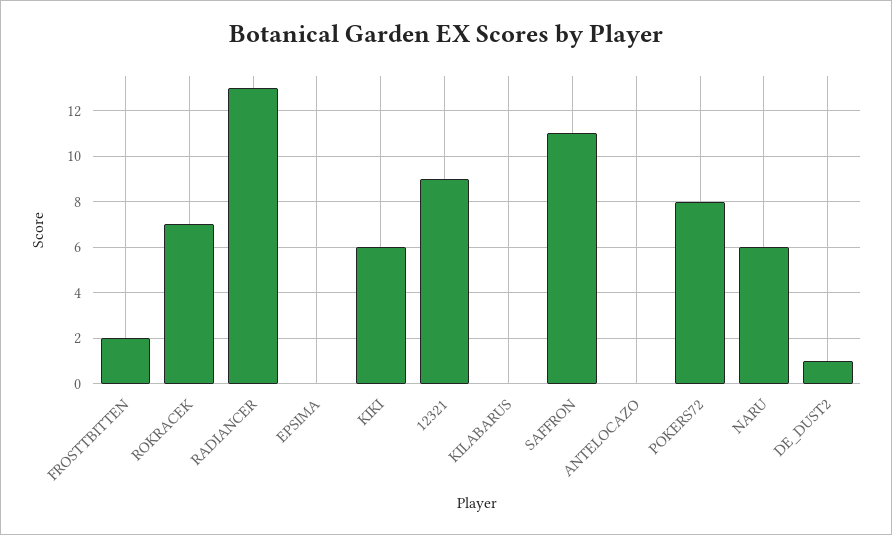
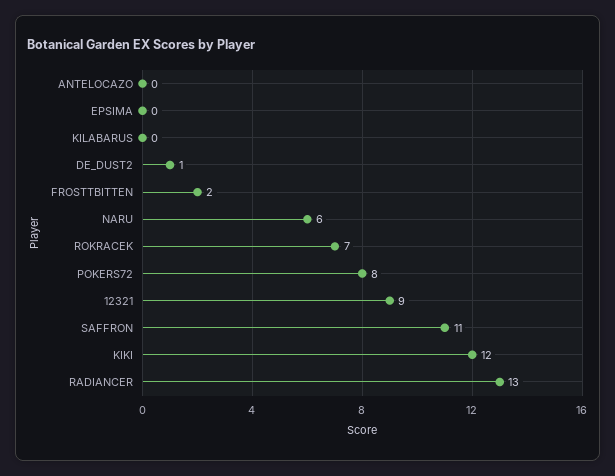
  {
    "FROSTTBITTEN": 2,
    "ROKRACEK": 7,
    "RADIANCER": 13,
    "EPSIMA": 0,
-   "KIKI": 6,
+   "KIKI": 12,
    "12321": 9,
    "KILABARUS": 0,
    "SAFFRON": 11,
    "ANTELOCAZO": 0,
    "POKERS72": 8,
    "NARU": 6,
    "DE_DUST2": 1
  }

